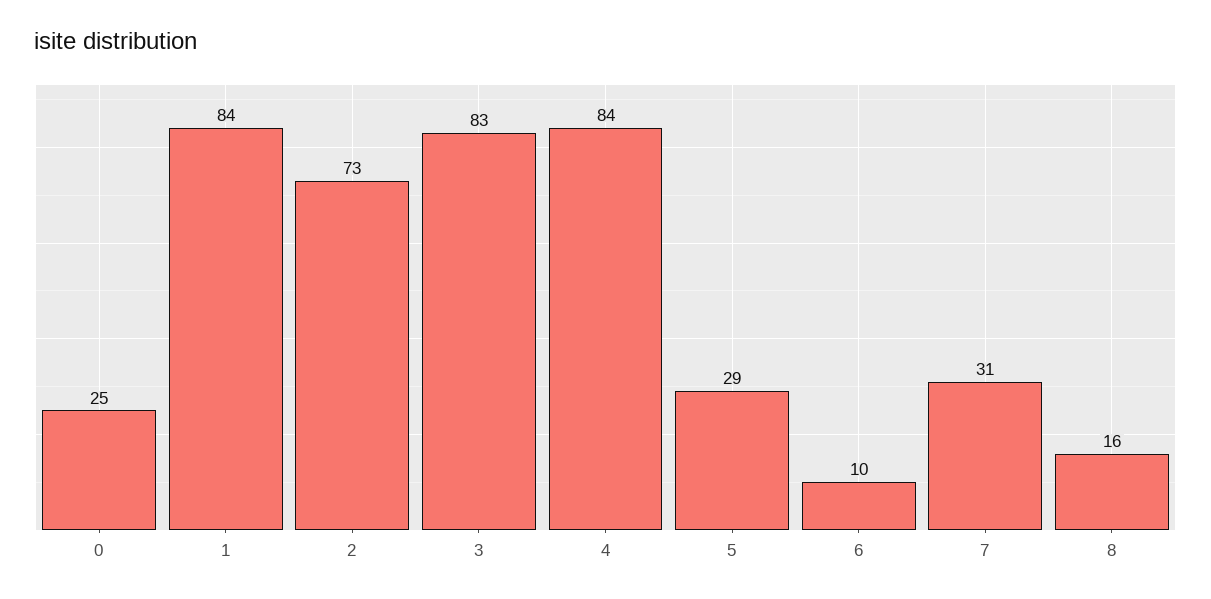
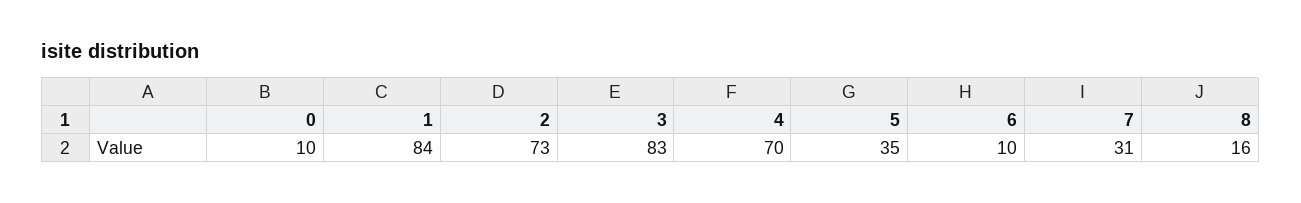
  {
-   "0": 25,
+   "0": 10,
    "1": 84,
    "2": 73,
    "3": 83,
-   "4": 84,
+   "4": 70,
-   "5": 29,
+   "5": 35,
    "6": 10,
    "7": 31,
    "8": 16
  }

